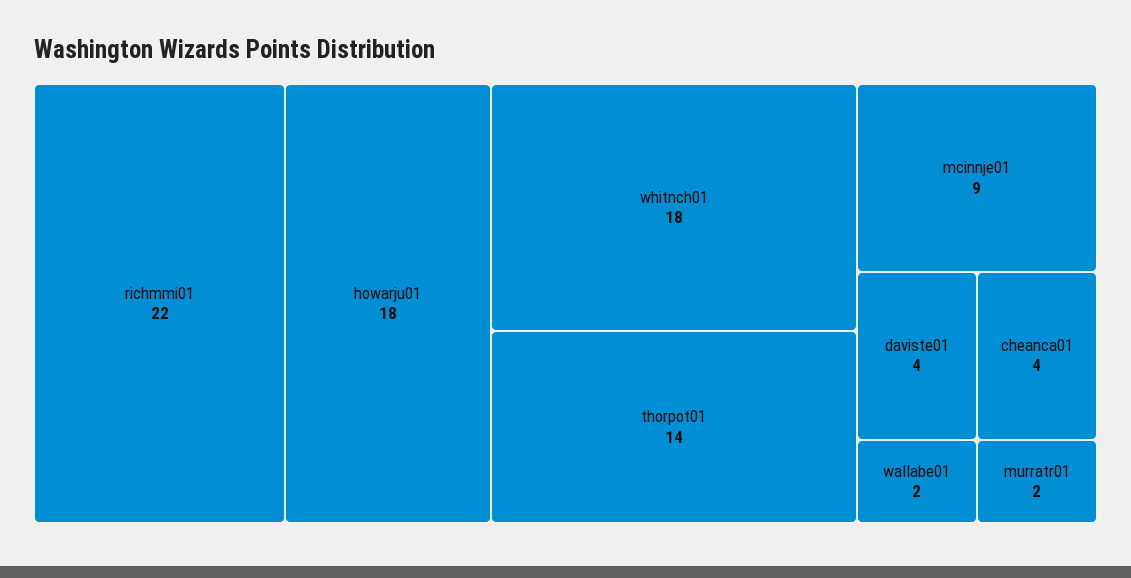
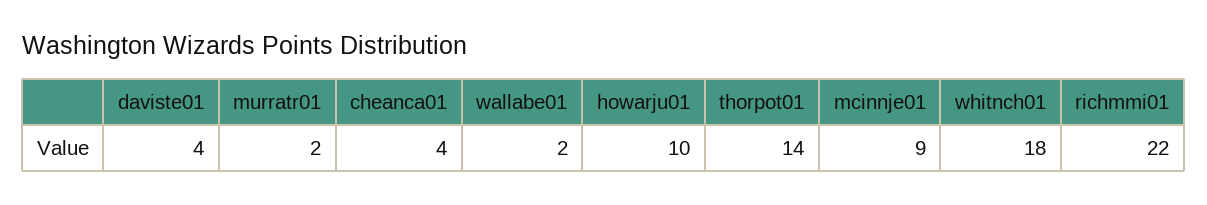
  {
    "richmmi01": 22,
-   "howarju01": 18,
+   "howarju01": 10,
    "whitnch01": 18,
    "thorpot01": 14,
    "mcinnje01": 9,
    "daviste01": 4,
    "cheanca01": 4,
    "wallabe01": 2,
    "murratr01": 2
  }

